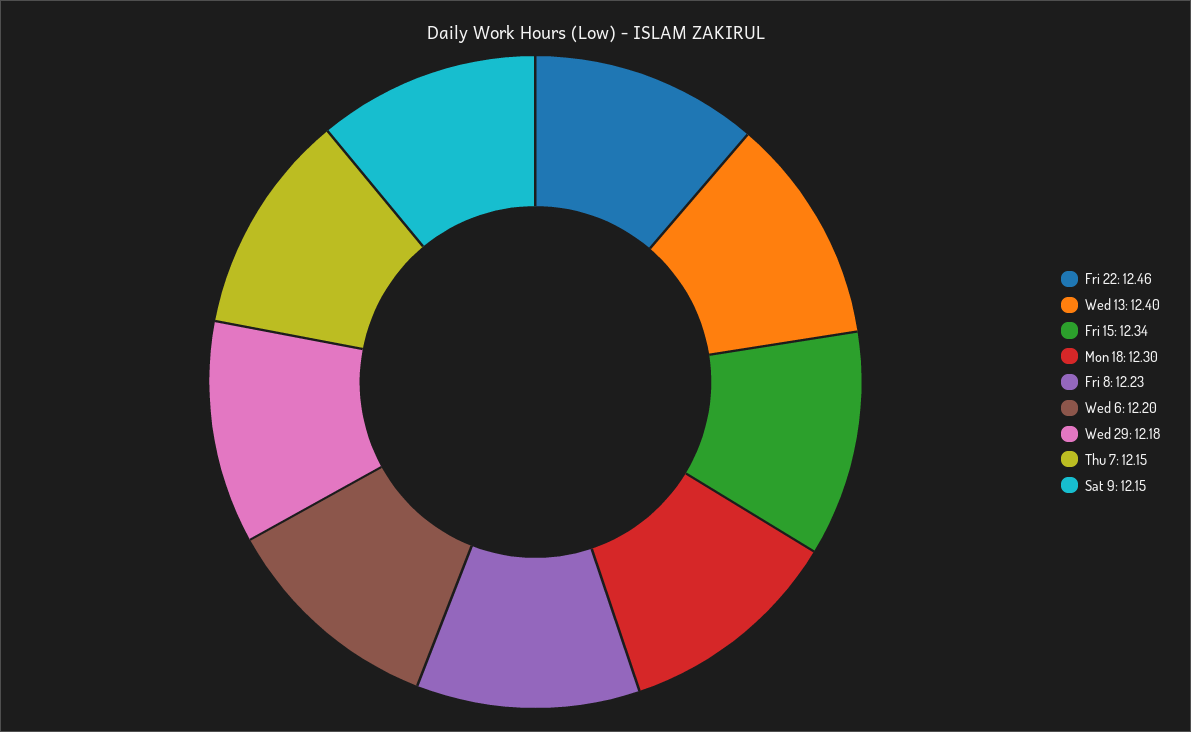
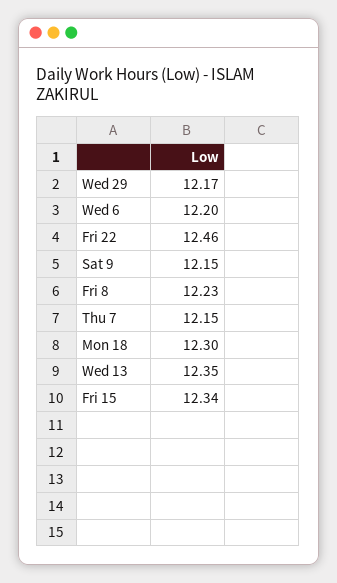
  {
    "Fri 22": 12.46,
-   "Wed 13": 12.4,
+   "Wed 13": 12.35,
    "Fri 15": 12.34,
    "Mon 18": 12.3,
    "Fri 8": 12.23,
    "Wed 6": 12.2,
-   "Wed 29": 12.18,
+   "Wed 29": 12.17,
    "Thu 7": 12.15,
    "Sat 9": 12.15
  }

